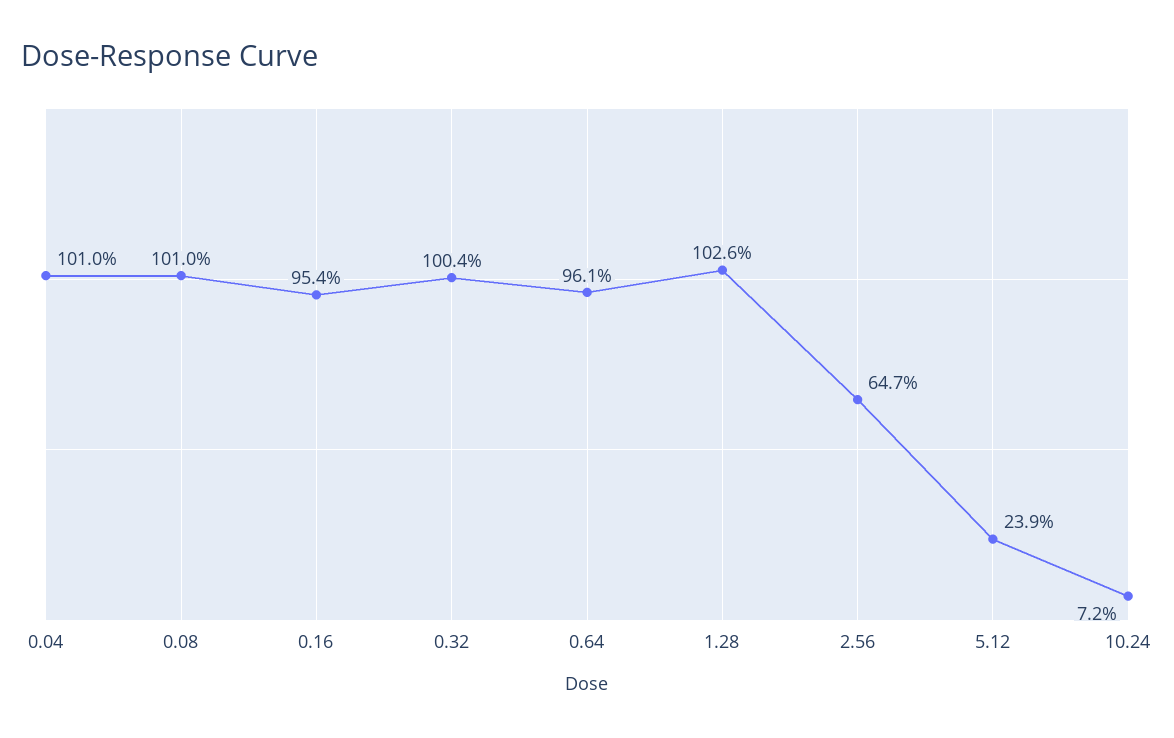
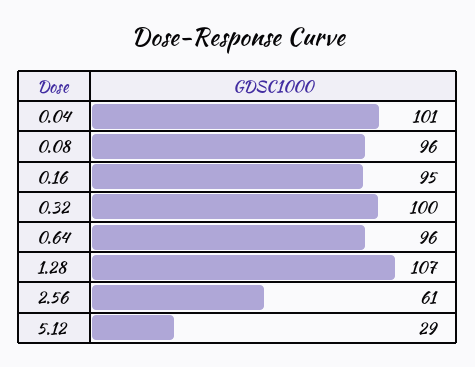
  {
    "0.04": 101,
-   "0.08": 101,
+   "0.08": 96,
    "0.16": 95.4,
    "0.32": 100.4,
    "0.64": 96.1,
-   "1.28": 102.6,
+   "1.28": 107,
-   "2.56": 64.7,
+   "2.56": 61,
-   "5.12": 23.9,
+   "5.12": 29
-   "10.24": 7.2
  }

